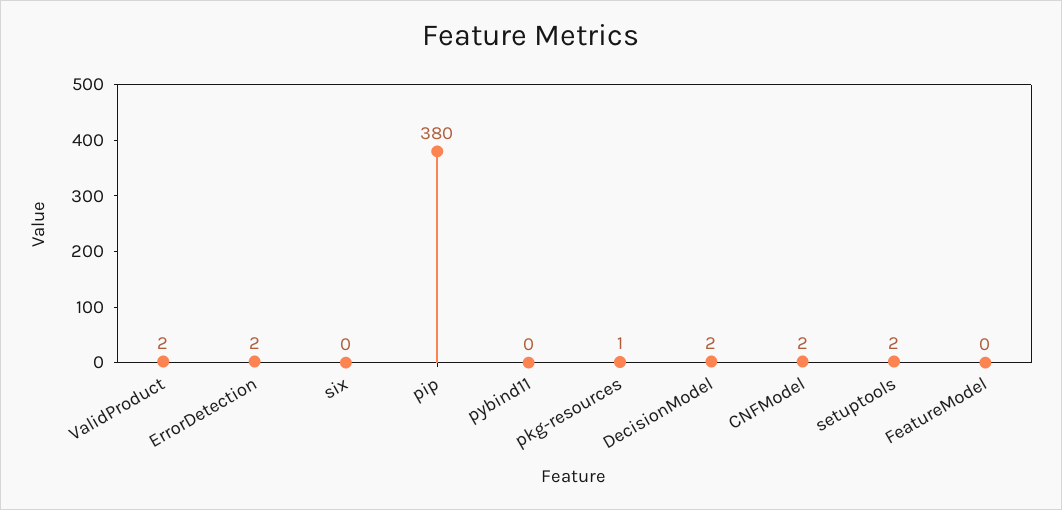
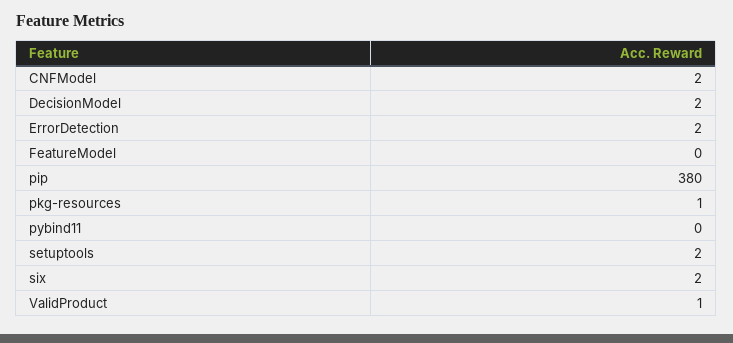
  {
-   "ValidProduct": 2,
+   "ValidProduct": 1,
    "ErrorDetection": 2,
-   "six": 0,
+   "six": 2,
    "pip": 380,
    "pybind11": 0,
    "pkg-resources": 1,
    "DecisionModel": 2,
    "CNFModel": 2,
    "setuptools": 2,
    "FeatureModel": 0
  }

